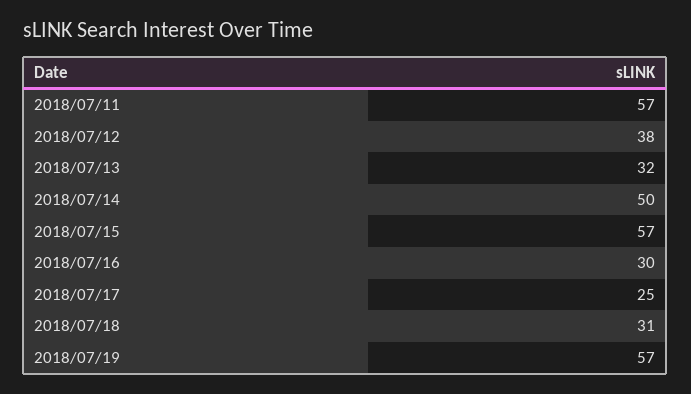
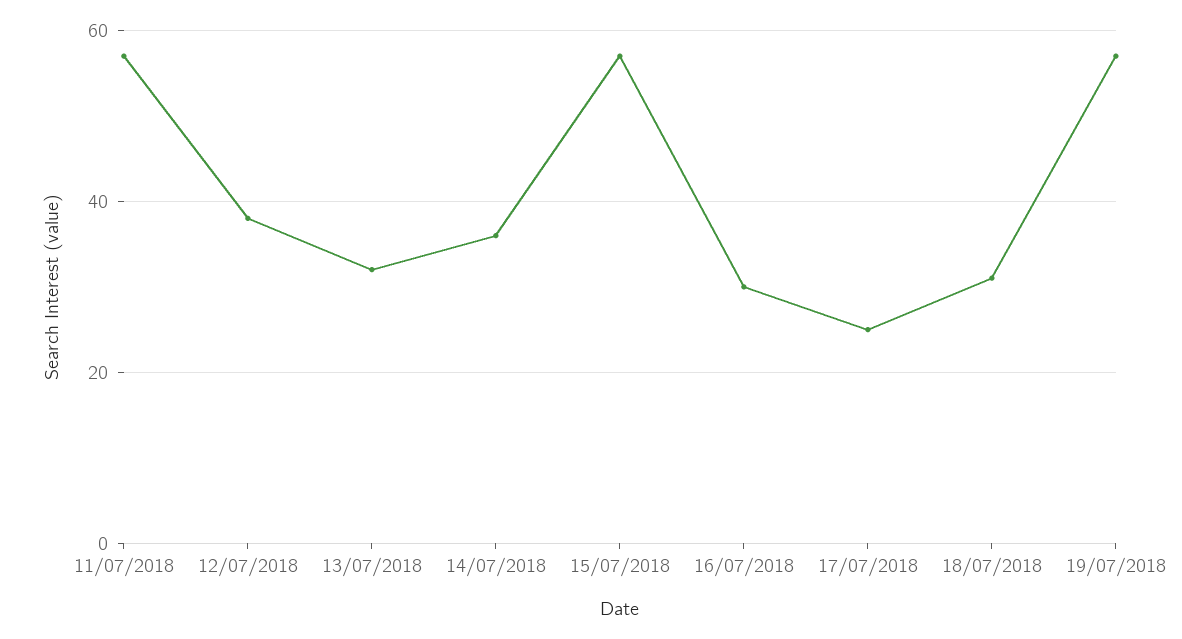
  {
    "2018/07/11": 57,
    "2018/07/12": 38,
    "2018/07/13": 32,
-   "2018/07/14": 50,
+   "2018/07/14": 35,
    "2018/07/15": 57,
    "2018/07/16": 30,
    "2018/07/17": 25,
    "2018/07/18": 31,
    "2018/07/19": 57
  }

